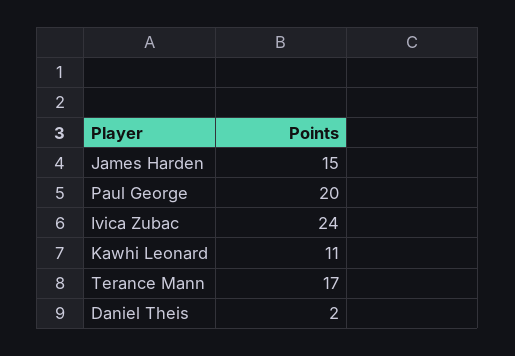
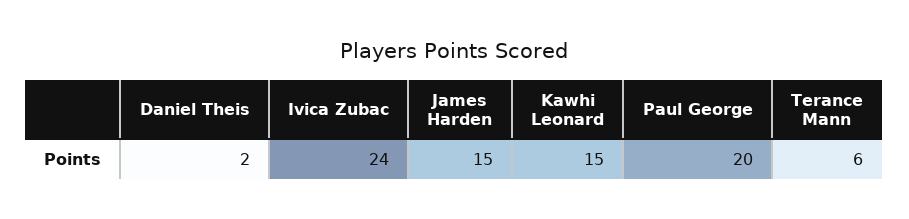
  {
    "James Harden": 15,
    "Paul George": 20,
    "Ivica Zubac": 24,
-   "Kawhi Leonard": 11,
+   "Kawhi Leonard": 15,
-   "Terance Mann": 17,
+   "Terance Mann": 6,
    "Daniel Theis": 2
  }

